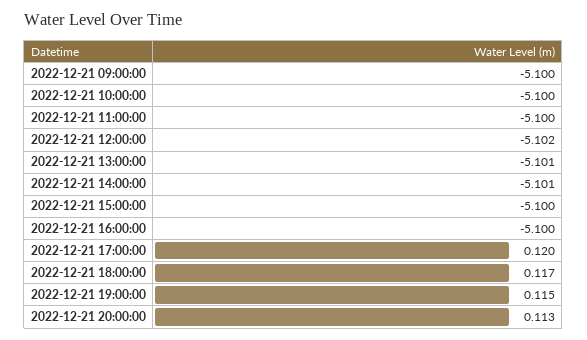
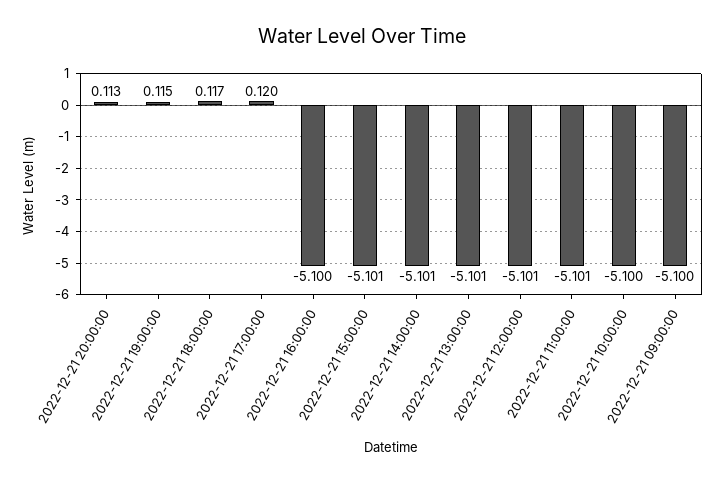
  {
    "2022-12-21 09:00:00": -5.1,
    "2022-12-21 10:00:00": -5.1,
-   "2022-12-21 11:00:00": -5.1,
+   "2022-12-21 11:00:00": -5.101,
-   "2022-12-21 12:00:00": -5.102,
+   "2022-12-21 12:00:00": -5.101,
    "2022-12-21 13:00:00": -5.101,
    "2022-12-21 14:00:00": -5.101,
-   "2022-12-21 15:00:00": -5.1,
+   "2022-12-21 15:00:00": -5.101,
    "2022-12-21 16:00:00": -5.1,
    "2022-12-21 17:00:00": 0.12,
    "2022-12-21 18:00:00": 0.117,
    "2022-12-21 19:00:00": 0.115,
    "2022-12-21 20:00:00": 0.113
  }

